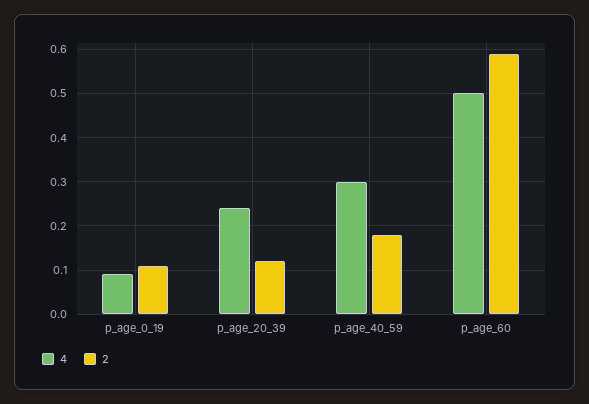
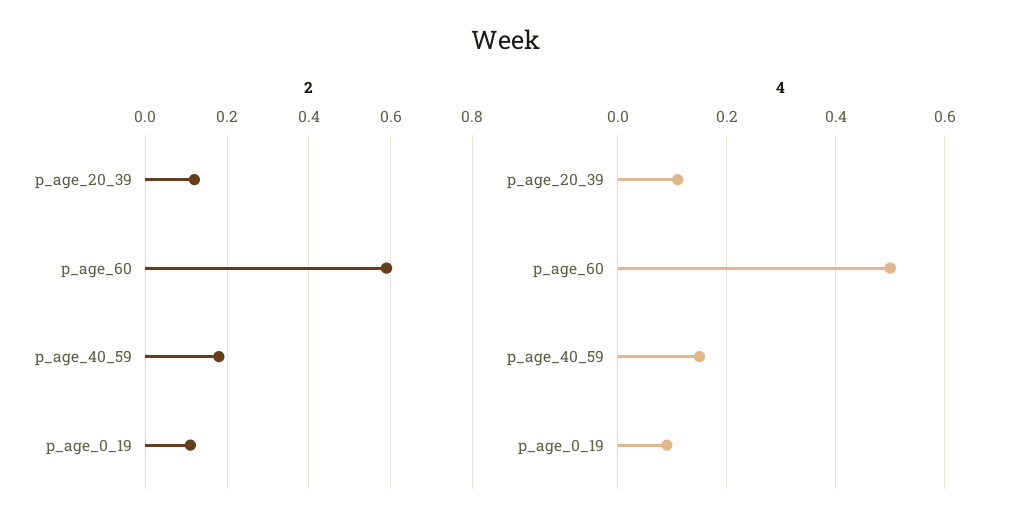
  {
    "4": {
      "p_age_0_19": 0.1,
-     "p_age_20_39": 0.25,
+     "p_age_20_39": 0.1,
-     "p_age_40_59": 0.3,
+     "p_age_40_59": 0.15,
      "p_age_60": 0.5
    },
    "2": {
      "p_age_0_19": 0.1,
      "p_age_20_39": 0.1,
      "p_age_40_59": 0.2,
      "p_age_60": 0.6
    }
  }

